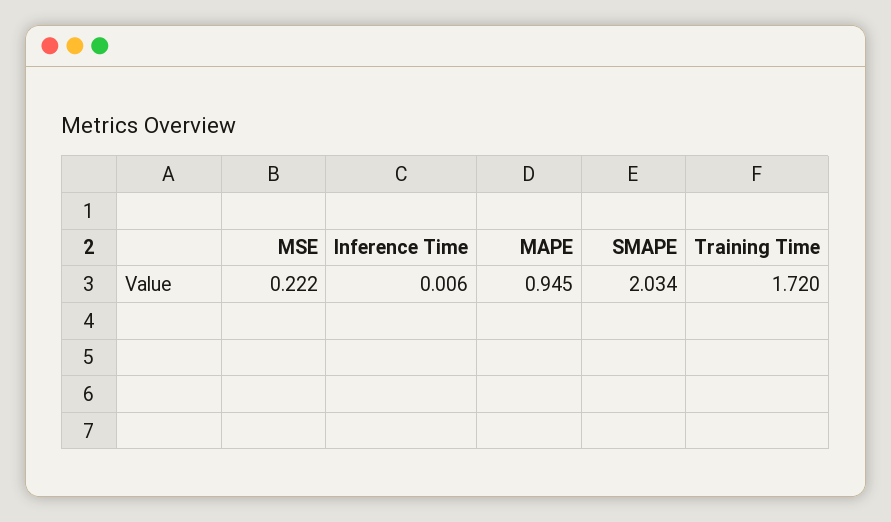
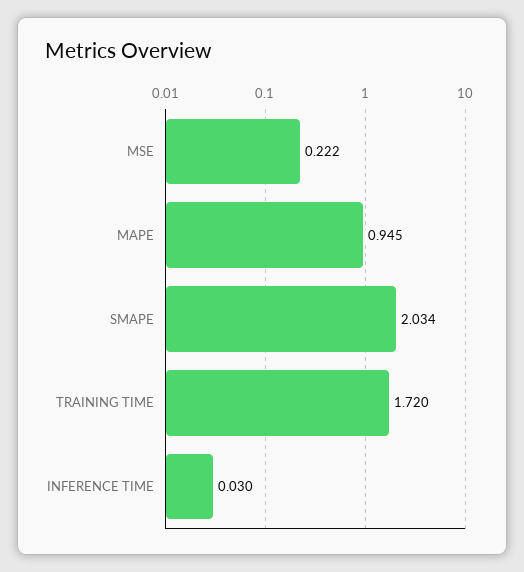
  {
    "MSE": 0.222,
-   "Inference Time": 0.006,
+   "Inference Time": 0.03,
    "MAPE": 0.945,
    "SMAPE": 2.034,
    "Training Time": 1.72
  }

